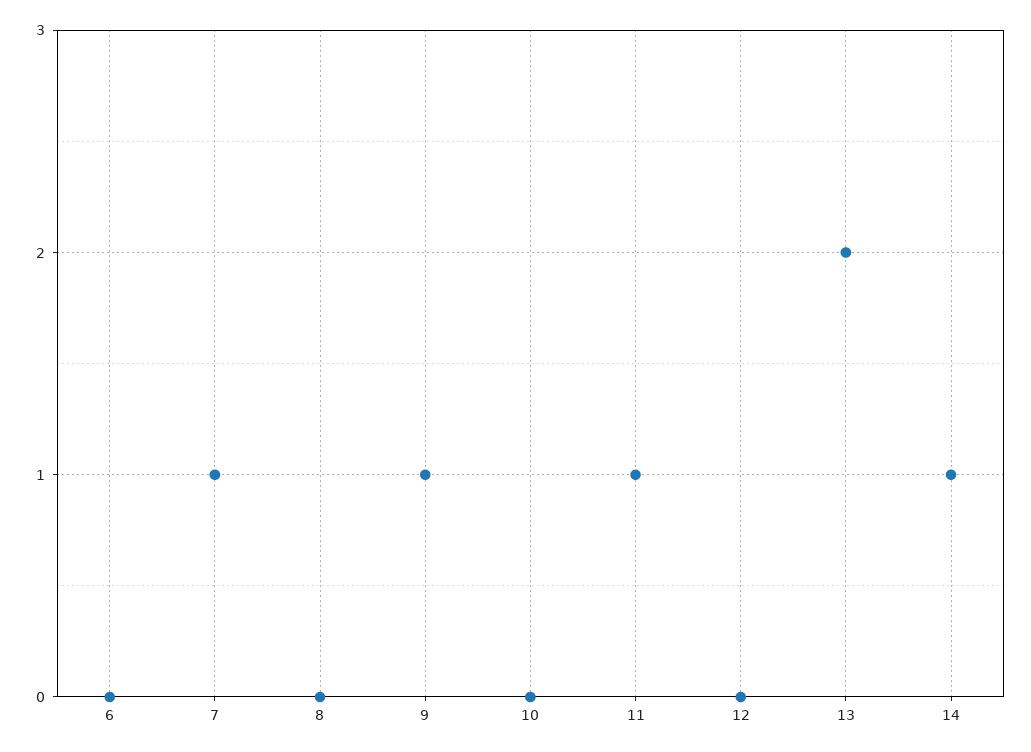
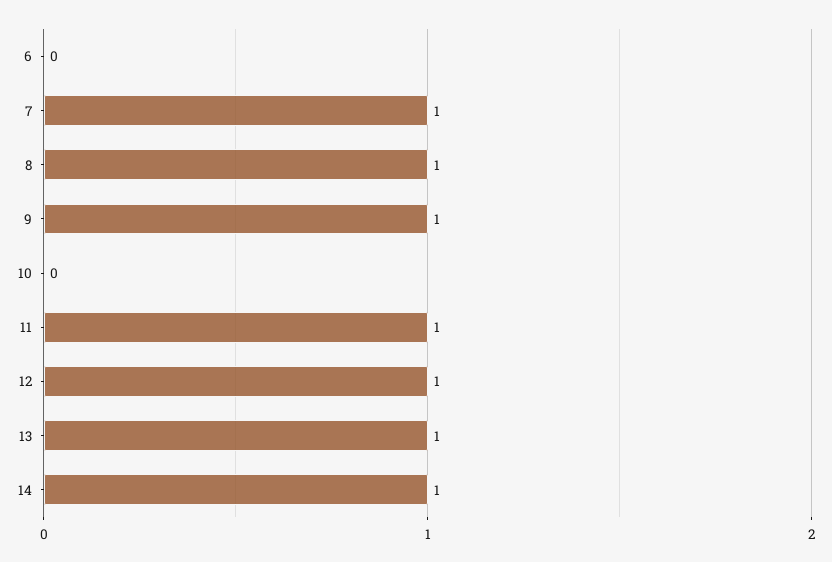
  {
    "6": 0,
    "7": 1,
-   "8": 0,
+   "8": 1,
    "9": 1,
    "10": 0,
    "11": 1,
-   "12": 0,
+   "12": 1,
-   "13": 2,
+   "13": 1,
    "14": 1
  }

